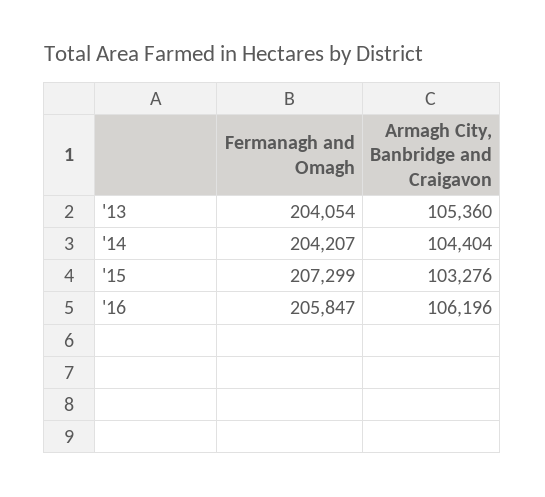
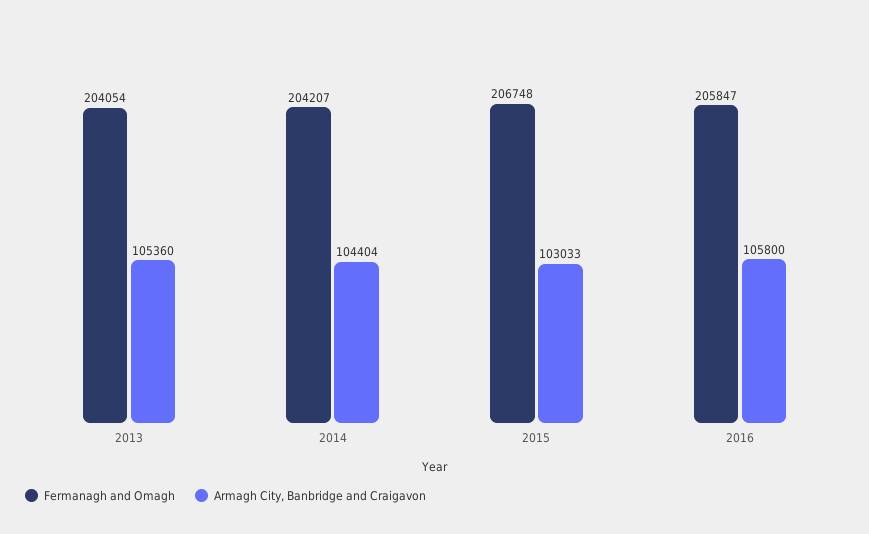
  {
    "Fermanagh and Omagh": {
      "'13": 204054,
      "'14": 204207,
-     "'15": 207299,
+     "'15": 206748,
      "'16": 205847
    },
    "Armagh City, Banbridge and Craigavon": {
      "'13": 105360,
      "'14": 104404,
-     "'15": 103276,
+     "'15": 103033,
-     "'16": 106196
+     "'16": 105800
    }
  }

